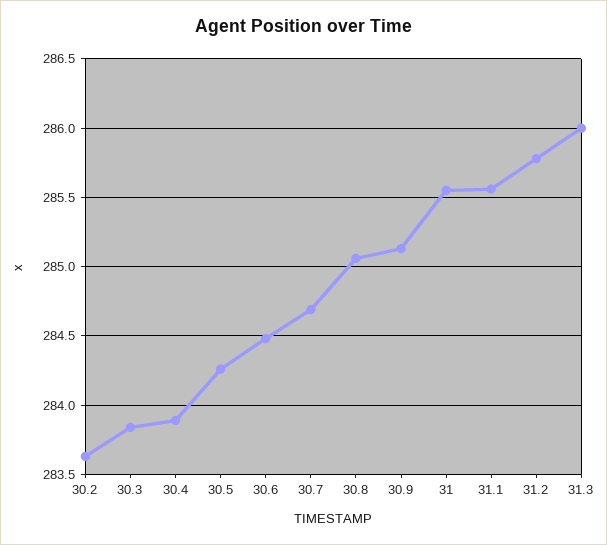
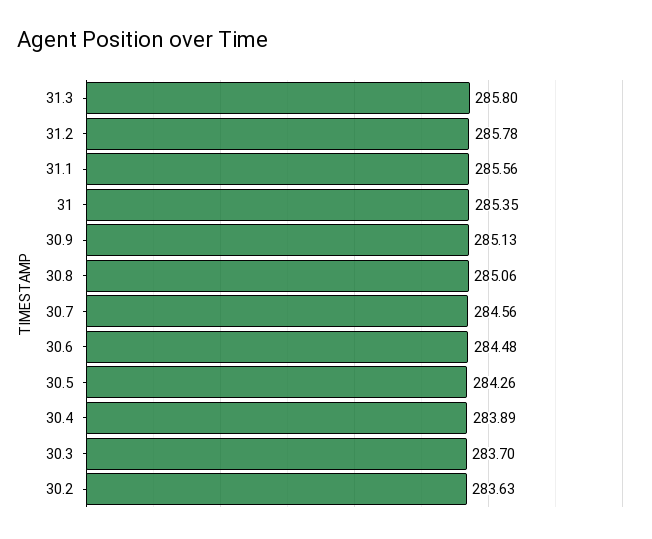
  {
    "30.2": 283.63,
-   "30.3": 283.85,
+   "30.3": 283.7,
    "30.4": 283.89,
    "30.5": 284.26,
    "30.6": 284.48,
-   "30.7": 284.7,
+   "30.7": 284.56,
    "30.8": 285.06,
    "30.9": 285.13,
-   "31": 285.55,
+   "31": 285.35,
    "31.1": 285.56,
    "31.2": 285.78,
-   "31.3": 286
+   "31.3": 285.8
  }

